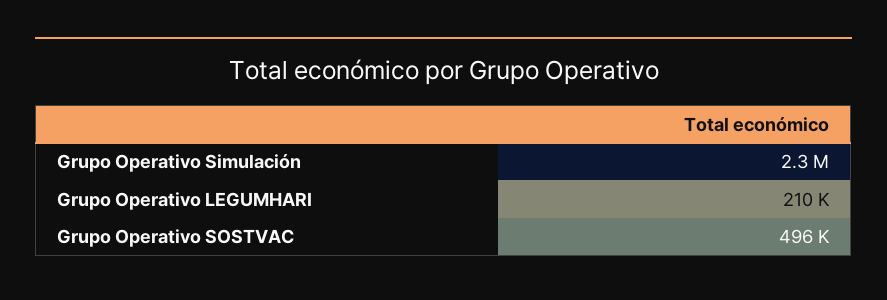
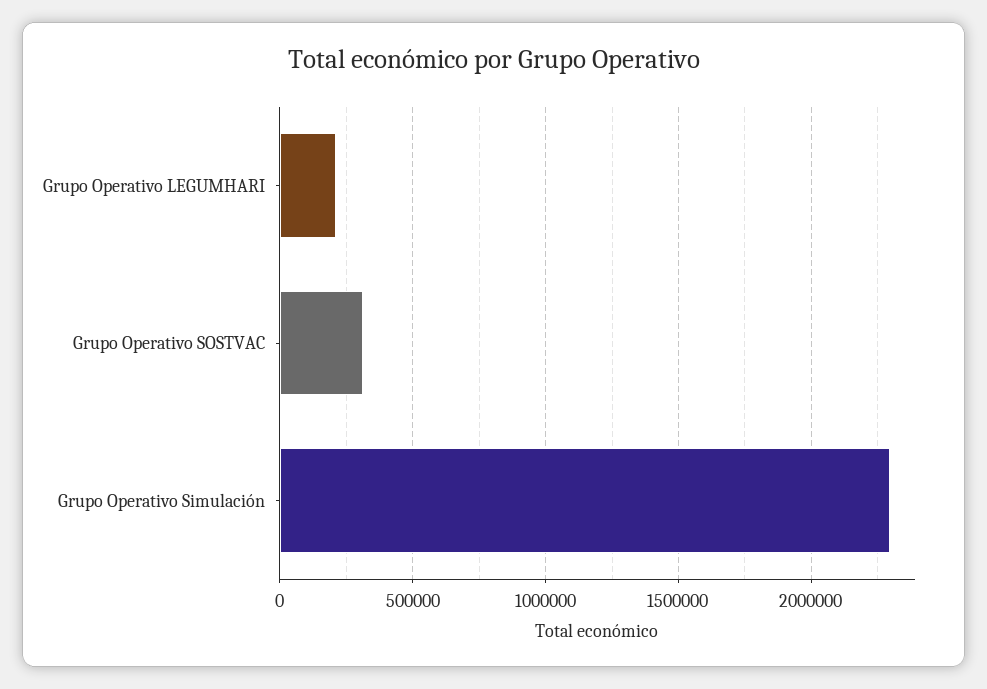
  {
    "Grupo Operativo Simulación": 2300000,
    "Grupo Operativo LEGUMHARI": 210000,
-   "Grupo Operativo SOSTVAC": 496000
+   "Grupo Operativo SOSTVAC": 300000
  }

